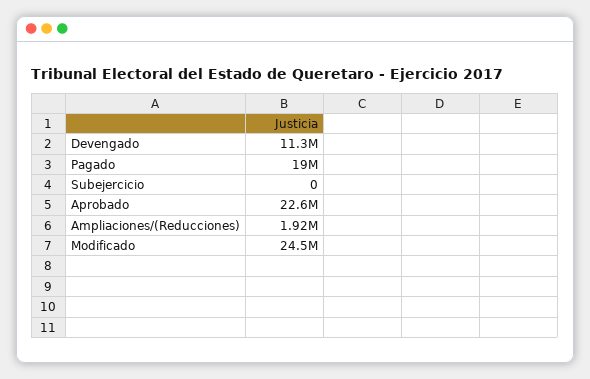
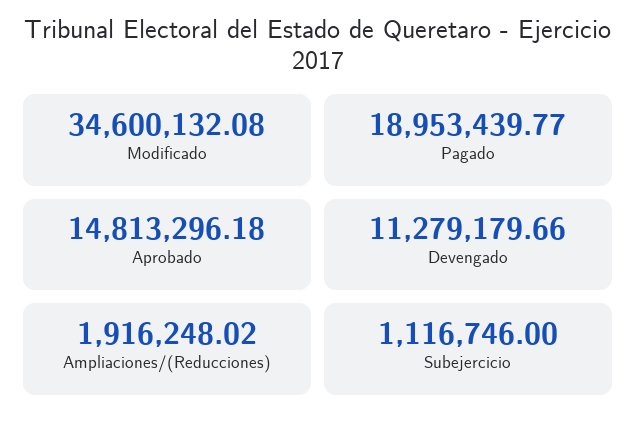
  {
    "Devengado": 11279179.66,
    "Pagado": 18953439.77,
-   "Subejercicio": 0,
+   "Subejercicio": 1116746,
-   "Aprobado": 22600000,
+   "Aprobado": 14813296.18,
    "Ampliaciones/(Reducciones)": 1916248.02,
-   "Modificado": 24500000
+   "Modificado": 34600132.08
  }

